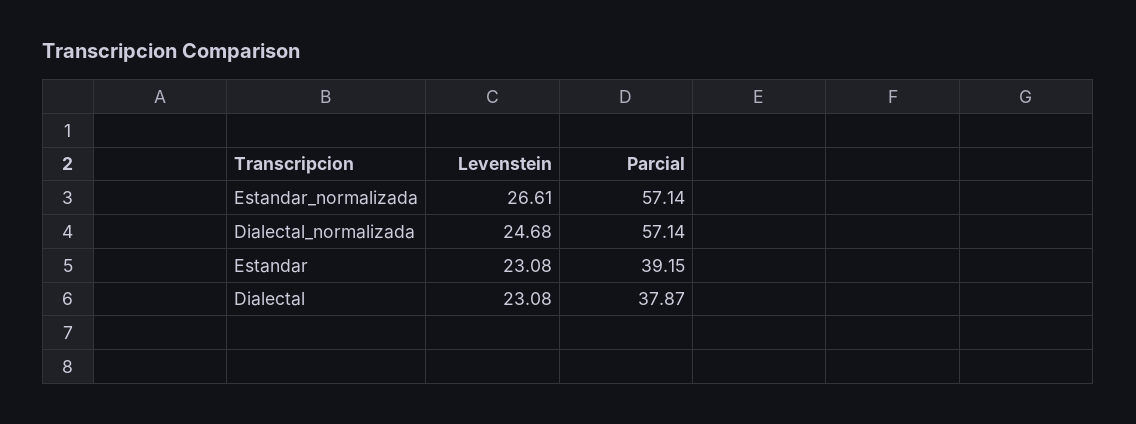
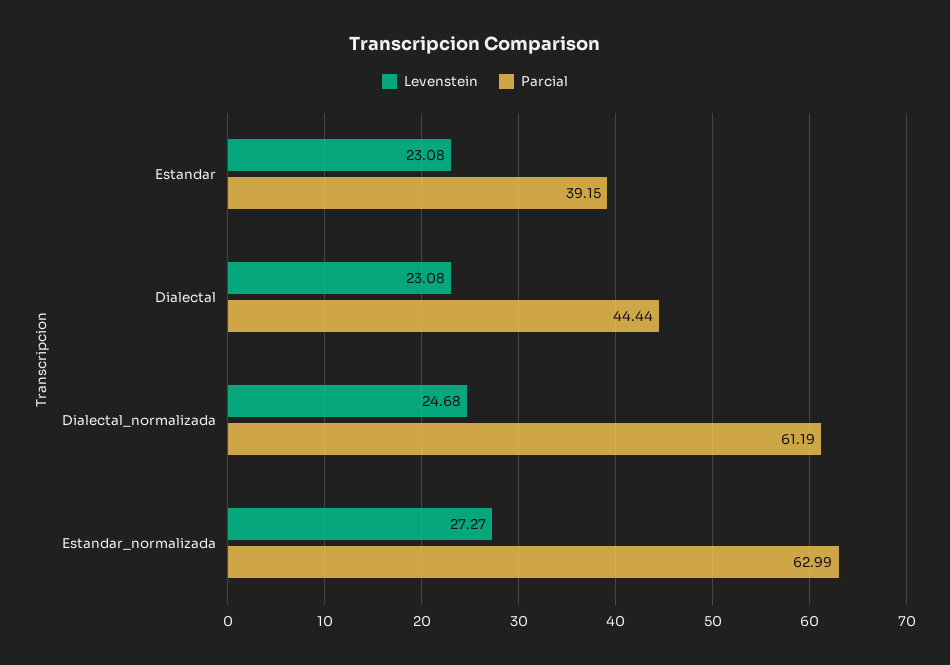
  {
    "Levenstein": {
-     "Estandar_normalizada": 26.61,
+     "Estandar_normalizada": 27.27,
      "Dialectal_normalizada": 24.68,
      "Estandar": 23.08,
      "Dialectal": 23.08
    },
    "Parcial": {
-     "Estandar_normalizada": 57.14,
+     "Estandar_normalizada": 62.99,
-     "Dialectal_normalizada": 57.14,
+     "Dialectal_normalizada": 61.19,
      "Estandar": 39.15,
-     "Dialectal": 37.87
+     "Dialectal": 44.44
    }
  }

